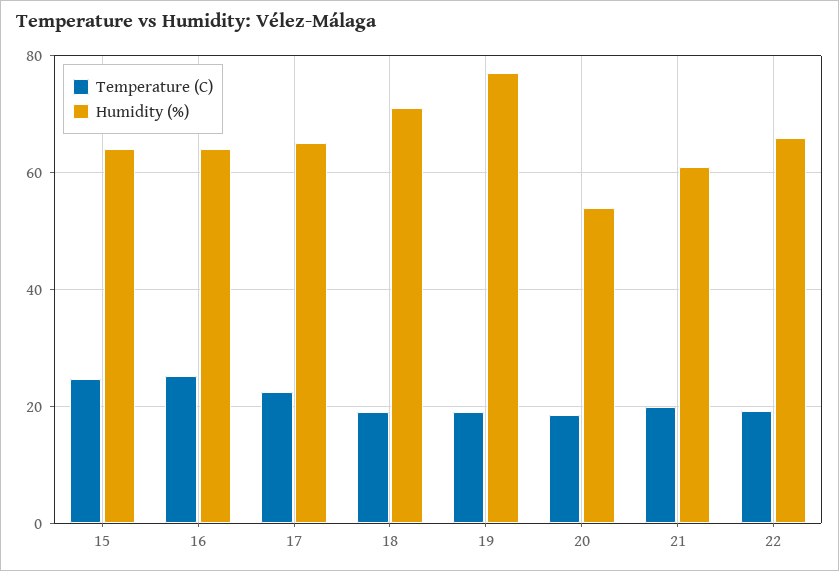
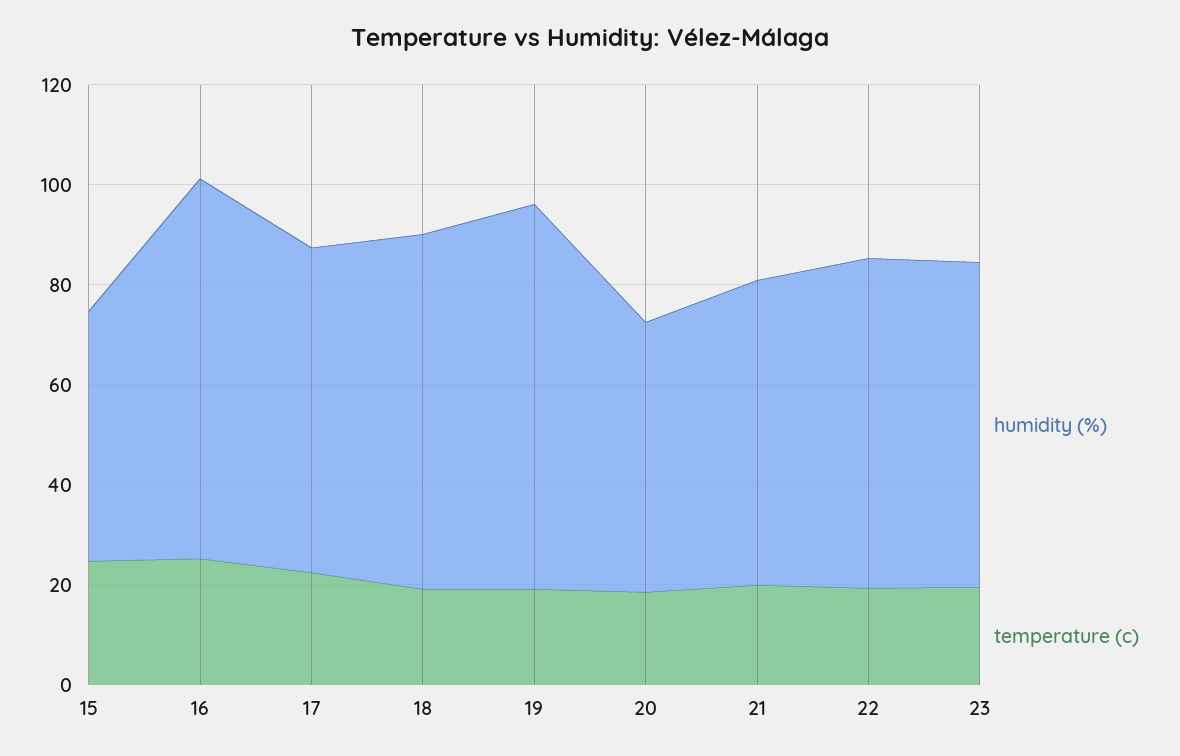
  {
    "Temperature (C)": {
      "15": 24,
      "16": 26,
      "17": 22,
      "18": 20,
      "19": 20,
      "20": 18,
      "21": 20,
-     "22": 20
+     "22": 20,
+     "23": 20
    },
    "Humidity (%)": {
-     "15": 64,
+     "15": 50,
-     "16": 64,
+     "16": 75,
      "17": 66,
      "18": 72,
      "19": 78,
      "20": 54,
      "21": 62,
-     "22": 66
+     "22": 66,
+     "23": 65
    }
  }

